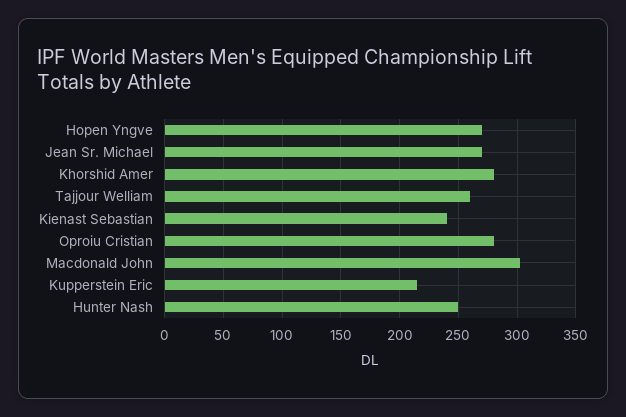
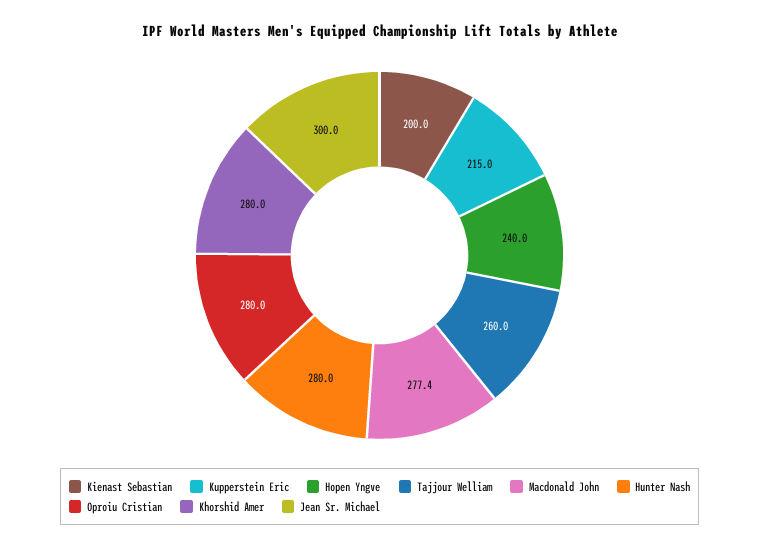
  {
-   "Hopen Yngve": 270,
+   "Hopen Yngve": 240,
-   "Jean Sr. Michael": 270,
+   "Jean Sr. Michael": 300,
    "Khorshid Amer": 280,
    "Tajjour Welliam": 260,
-   "Kienast Sebastian": 240,
+   "Kienast Sebastian": 200,
    "Oproiu Cristian": 280,
-   "Macdonald John": 300,
+   "Macdonald John": 277.4,
    "Kupperstein Eric": 215,
-   "Hunter Nash": 250
+   "Hunter Nash": 280
  }

